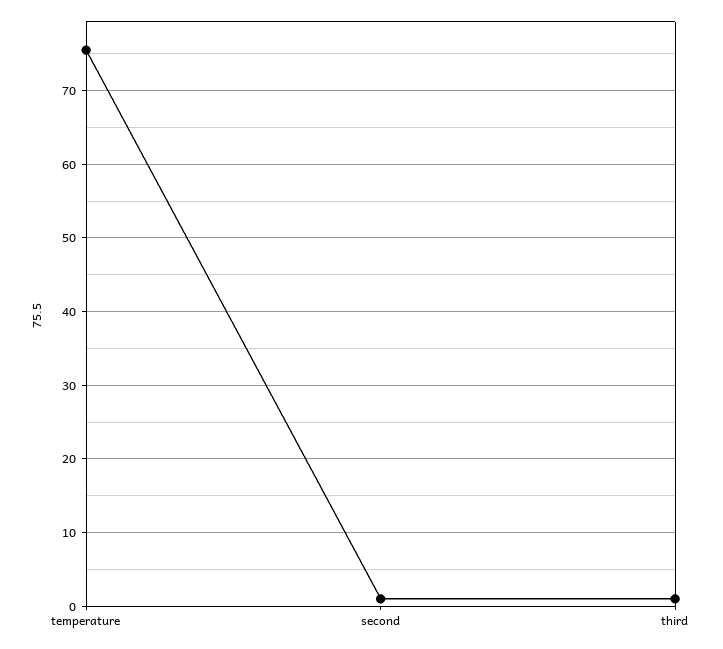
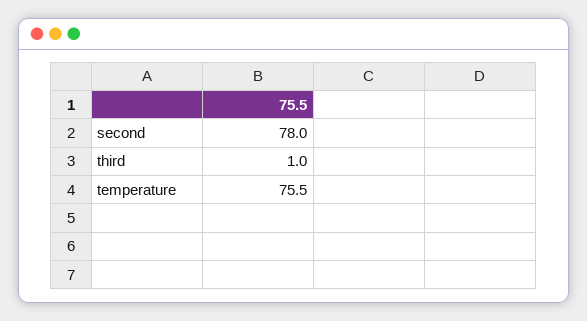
  {
    "temperature": 75.5,
-   "second": 1,
+   "second": 78,
    "third": 1
  }

